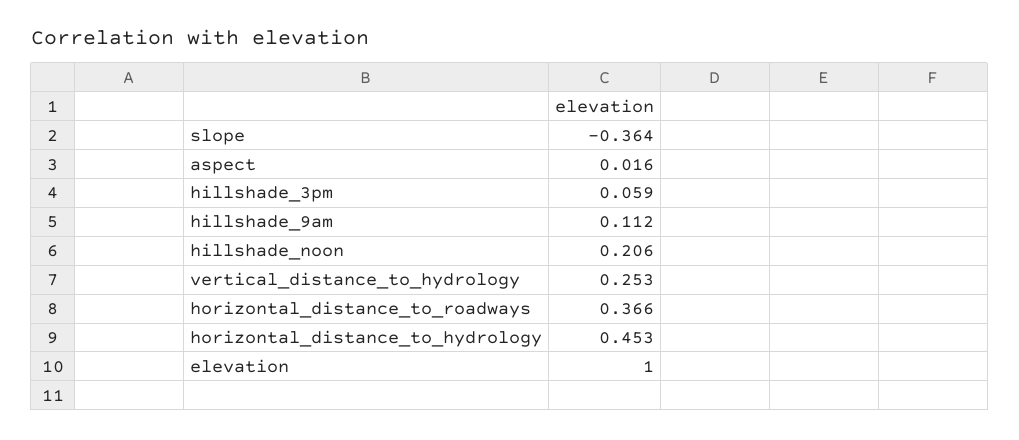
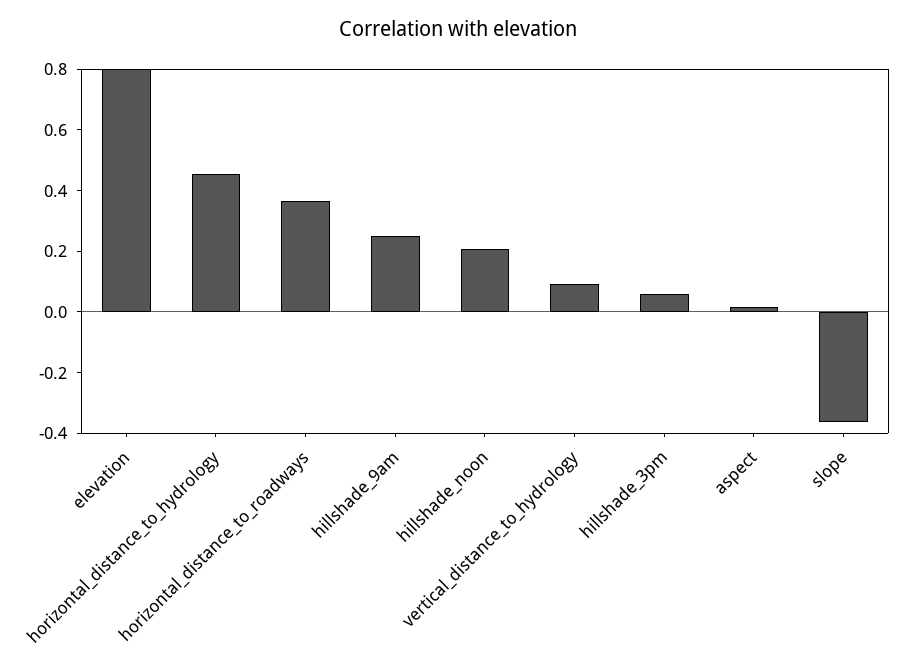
  {
    "slope": -0.364,
    "aspect": 0.016,
    "hillshade_3pm": 0.059,
-   "hillshade_9am": 0.112,
+   "hillshade_9am": 0.25,
    "hillshade_noon": 0.206,
-   "vertical_distance_to_hydrology": 0.253,
+   "vertical_distance_to_hydrology": 0.1,
    "horizontal_distance_to_roadways": 0.366,
    "horizontal_distance_to_hydrology": 0.453,
-   "elevation": 1
+   "elevation": 0.8
  }

